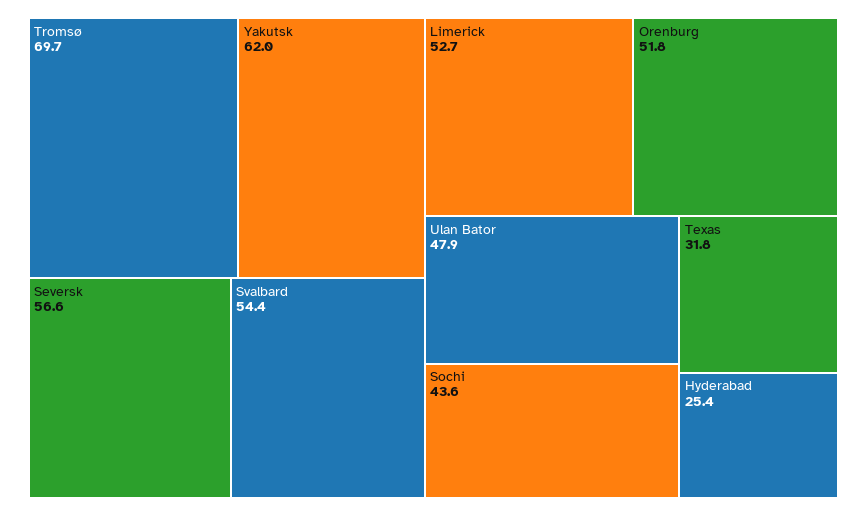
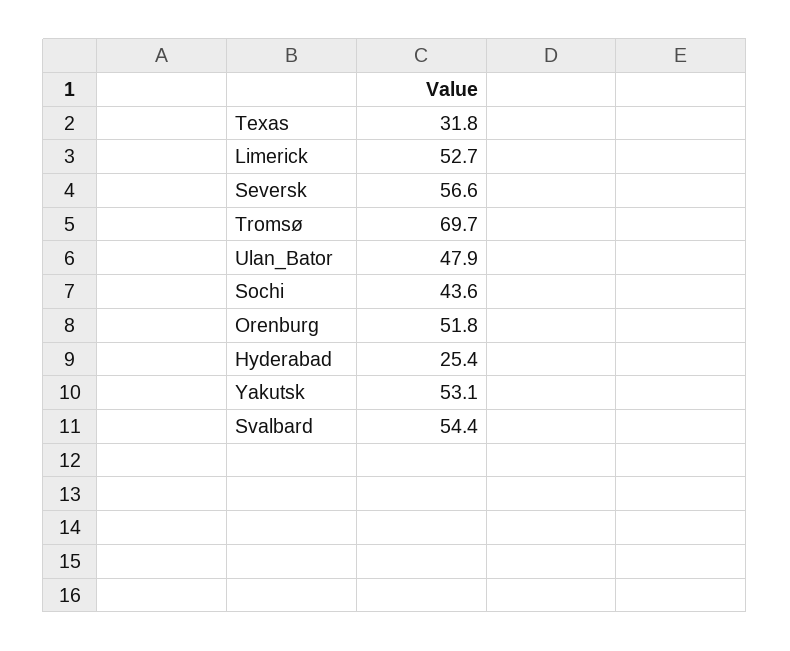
  {
    "Tromsø": 69.7,
-   "Yakutsk": 62,
+   "Yakutsk": 53.1,
    "Seversk": 56.6,
    "Svalbard": 54.4,
    "Limerick": 52.7,
    "Orenburg": 51.8,
    "Ulan Bator": 47.9,
    "Sochi": 43.6,
    "Texas": 31.8,
    "Hyderabad": 25.4
  }

